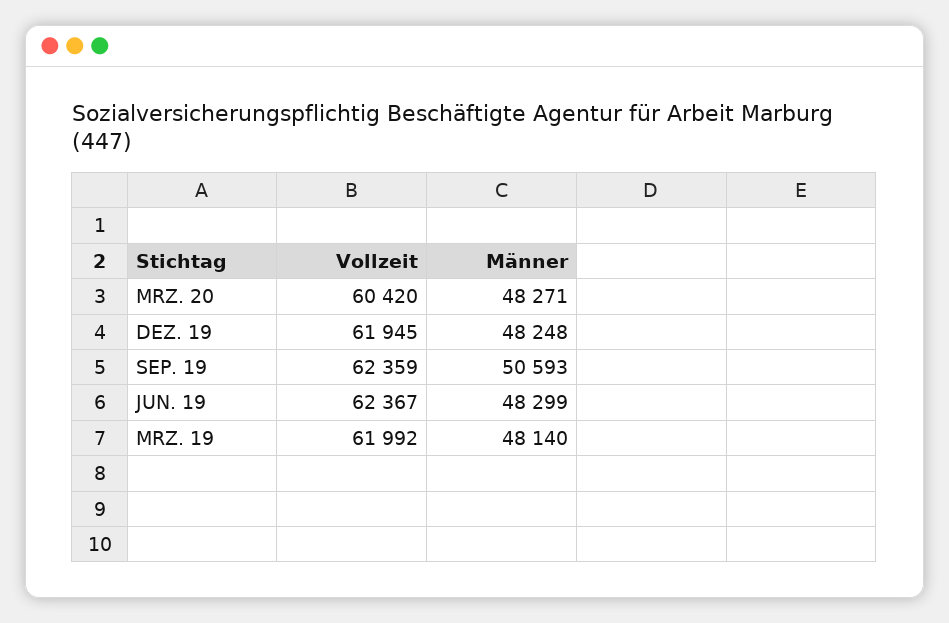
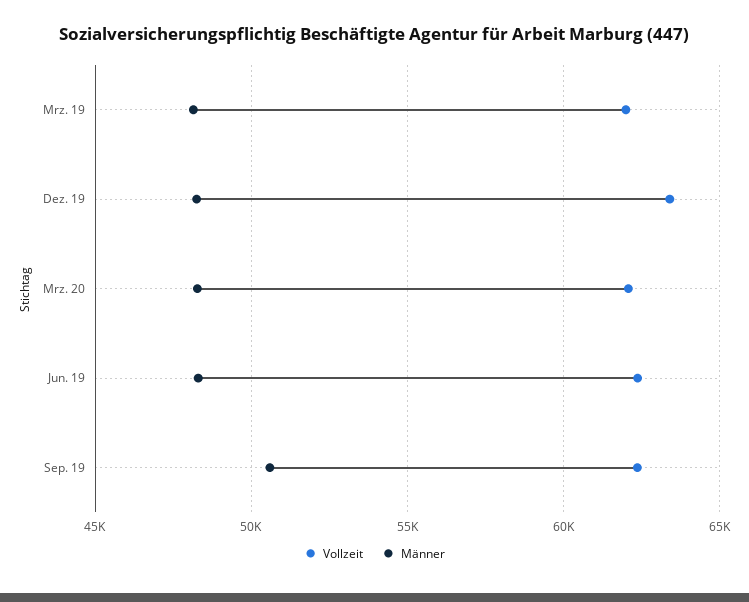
  {
    "Vollzeit": {
-     "MRZ. 20": 60420,
+     "MRZ. 20": 62000,
-     "DEZ. 19": 61945,
+     "DEZ. 19": 63500,
      "SEP. 19": 62359,
      "JUN. 19": 62367,
      "MRZ. 19": 61992
    },
    "Männer": {
      "MRZ. 20": 48271,
      "DEZ. 19": 48248,
      "SEP. 19": 50593,
      "JUN. 19": 48299,
      "MRZ. 19": 48140
    }
  }

